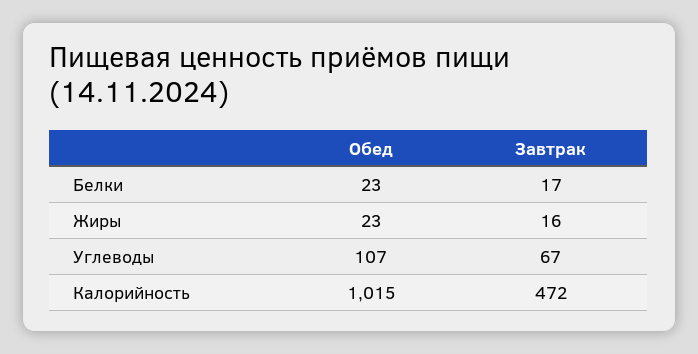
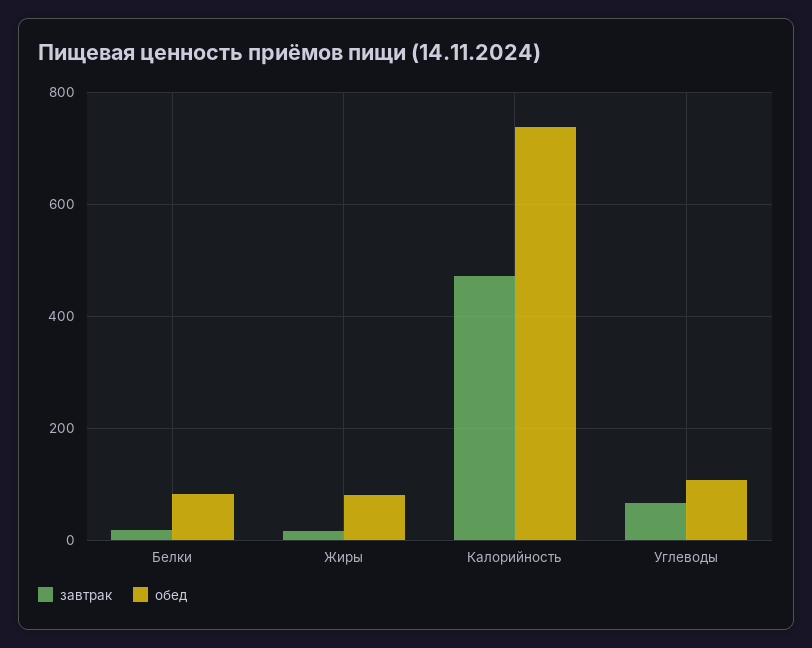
  {
    "Обед": {
-     "Белки": 23,
+     "Белки": 80,
-     "Жиры": 23,
+     "Жиры": 80,
      "Углеводы": 107,
-     "Калорийность": 1015
+     "Калорийность": 740
    },
    "Завтрак": {
      "Белки": 17,
      "Жиры": 16,
      "Углеводы": 67,
      "Калорийность": 472
    }
  }

